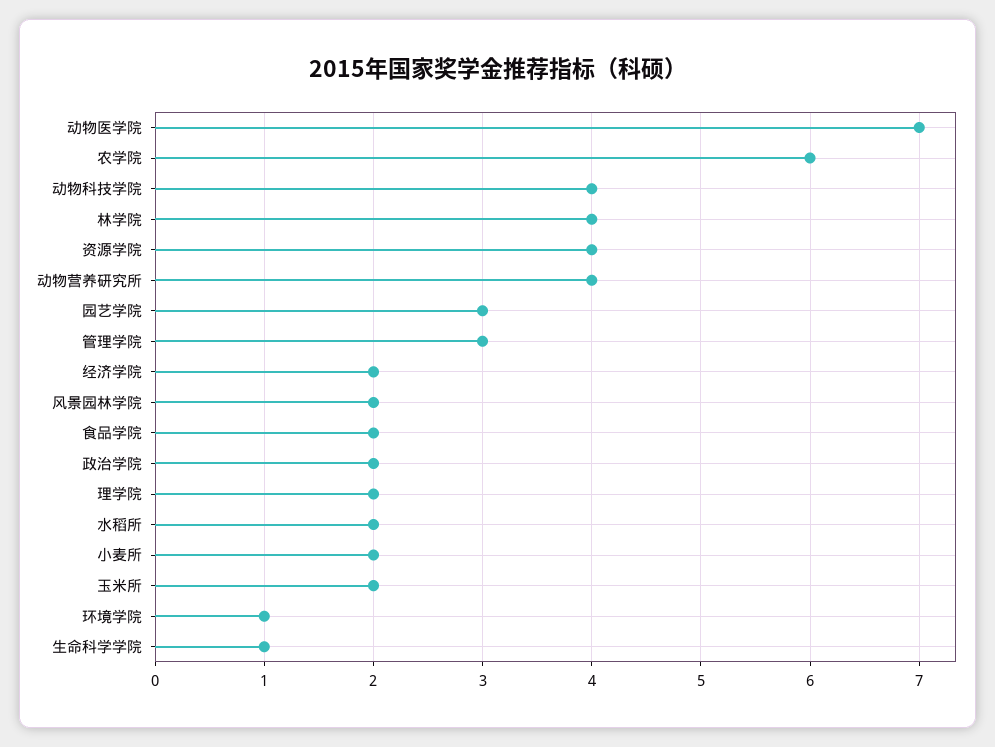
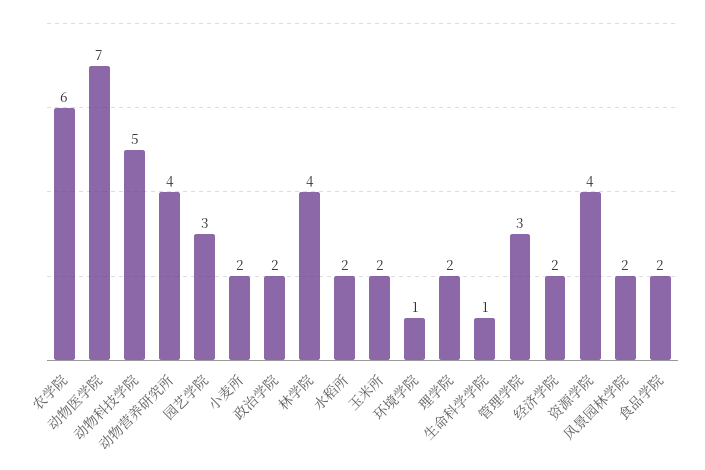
  {
    "动物医学院": 7,
    "农学院": 6,
-   "动物科技学院": 4,
+   "动物科技学院": 5,
    "林学院": 4,
    "资源学院": 4,
    "动物营养研究所": 4,
    "园艺学院": 3,
    "管理学院": 3,
    "经济学院": 2,
    "风景园林学院": 2,
    "食品学院": 2,
    "政治学院": 2,
    "理学院": 2,
    "水稻所": 2,
    "小麦所": 2,
    "玉米所": 2,
    "环境学院": 1,
    "生命科学学院": 1
  }

